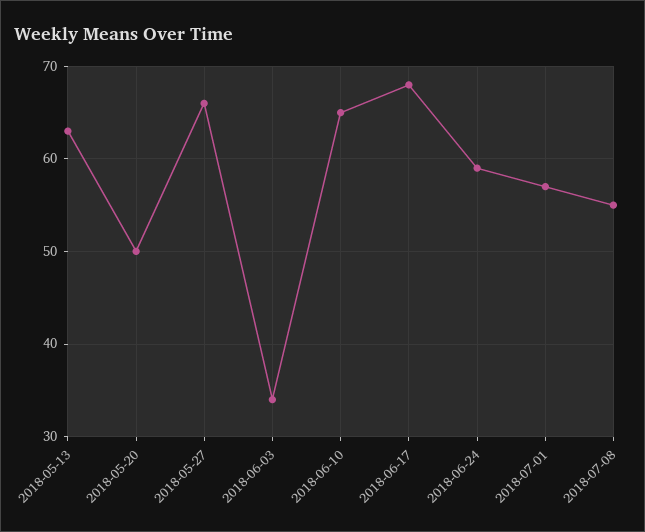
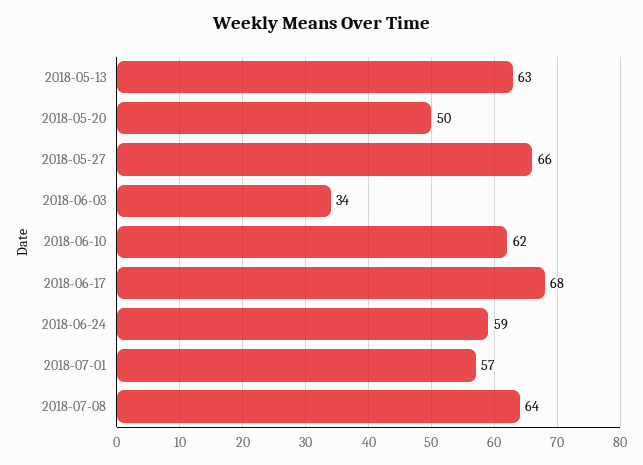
  {
    "2018-05-13": 63,
    "2018-05-20": 50,
    "2018-05-27": 66,
    "2018-06-03": 34,
-   "2018-06-10": 65,
+   "2018-06-10": 62,
    "2018-06-17": 68,
    "2018-06-24": 59,
    "2018-07-01": 57,
-   "2018-07-08": 55
+   "2018-07-08": 64
  }

